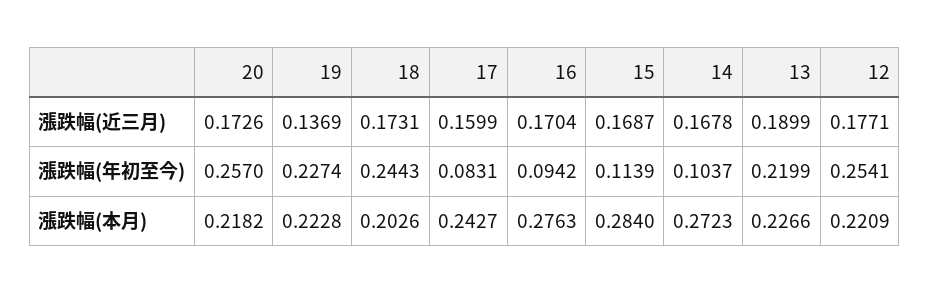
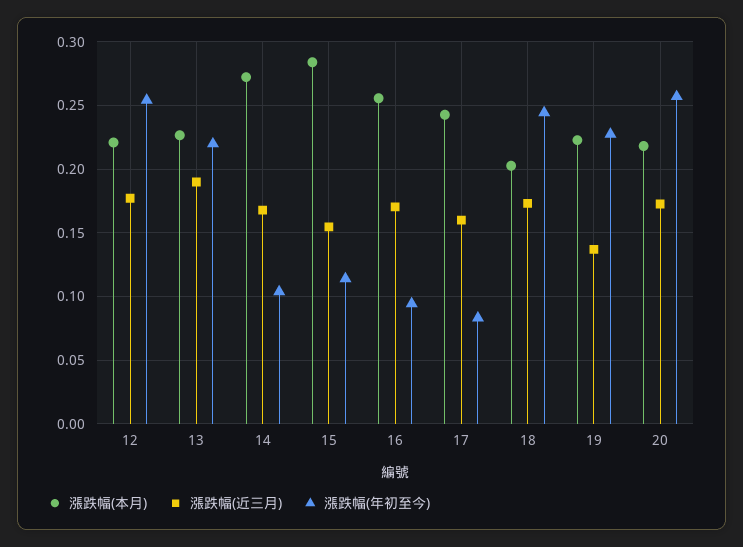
  {
    "漲跌幅(近三月)": {
      "20": 0.1726,
      "19": 0.1369,
      "18": 0.1731,
      "17": 0.1599,
      "16": 0.1704,
-     "15": 0.1687,
+     "15": 0.155,
      "14": 0.1678,
      "13": 0.1899,
      "12": 0.1771
    },
    "漲跌幅(年初至今)": {
      "20": 0.257,
      "19": 0.2274,
      "18": 0.2443,
      "17": 0.0831,
      "16": 0.0942,
      "15": 0.1139,
      "14": 0.1037,
      "13": 0.2199,
      "12": 0.2541
    },
    "漲跌幅(本月)": {
      "20": 0.2182,
      "19": 0.2228,
      "18": 0.2026,
      "17": 0.2427,
-     "16": 0.2763,
+     "16": 0.255,
      "15": 0.284,
      "14": 0.2723,
      "13": 0.2266,
      "12": 0.2209
    }
  }

